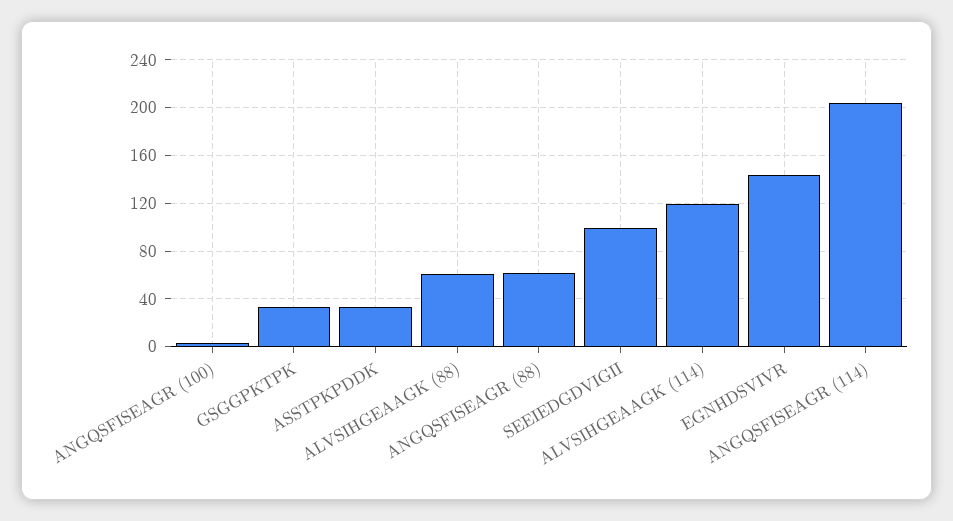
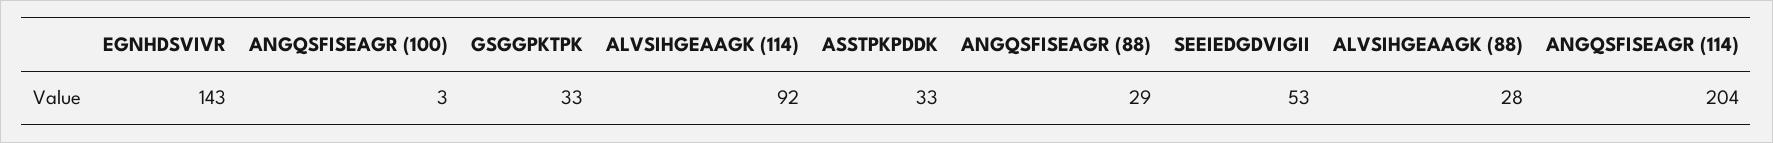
  {
    "ANGQSFISEAGR (100)": 3,
    "GSGGPKTPK": 33,
    "ASSTPKPDDK": 33,
-   "ALVSIHGEAAGK (88)": 60,
+   "ALVSIHGEAAGK (88)": 28,
-   "ANGQSFISEAGR (88)": 60,
+   "ANGQSFISEAGR (88)": 29,
-   "SEEIEDGDVIGII": 100,
+   "SEEIEDGDVIGII": 53,
-   "ALVSIHGEAAGK (114)": 120,
+   "ALVSIHGEAAGK (114)": 92,
    "EGNHDSVIVR": 143,
    "ANGQSFISEAGR (114)": 204
  }

